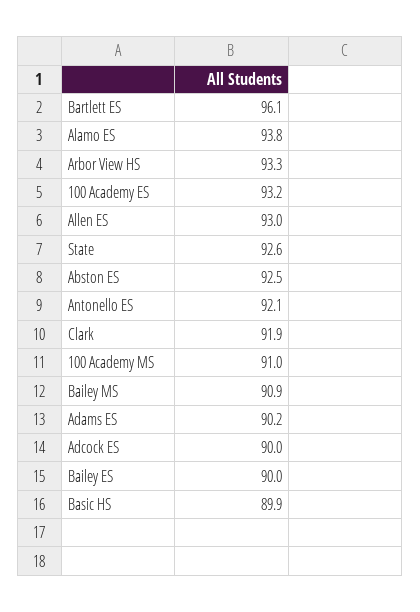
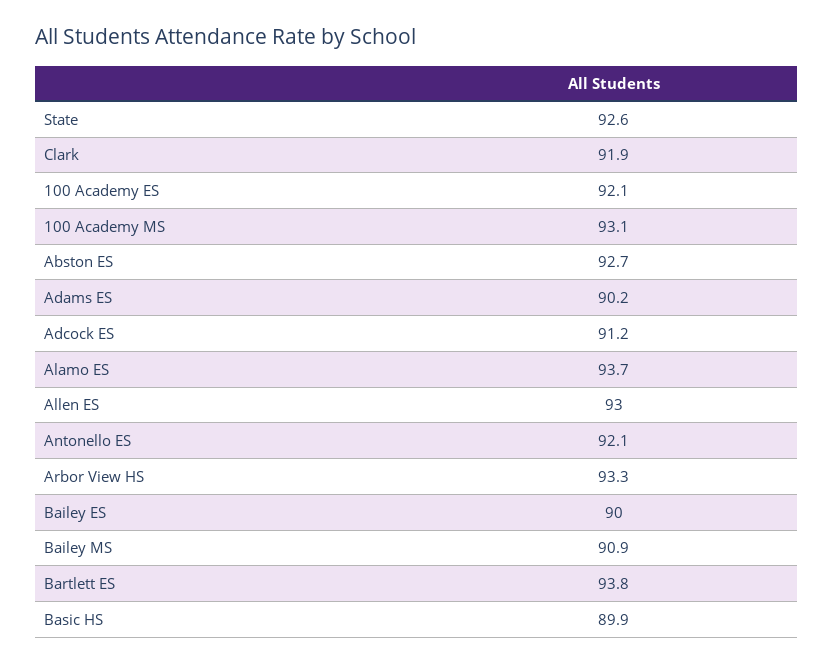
  {
-   "Bartlett ES": 96.1,
+   "Bartlett ES": 93.8,
-   "Alamo ES": 93.8,
+   "Alamo ES": 93.7,
    "Arbor View HS": 93.3,
-   "100 Academy ES": 93.2,
+   "100 Academy ES": 92.1,
    "Allen ES": 93,
    "State": 92.6,
-   "Abston ES": 92.5,
+   "Abston ES": 92.7,
    "Antonello ES": 92.1,
    "Clark": 91.9,
-   "100 Academy MS": 91,
+   "100 Academy MS": 93.1,
    "Bailey MS": 90.9,
    "Adams ES": 90.2,
-   "Adcock ES": 90,
+   "Adcock ES": 91.2,
    "Bailey ES": 90,
    "Basic HS": 89.9
  }

